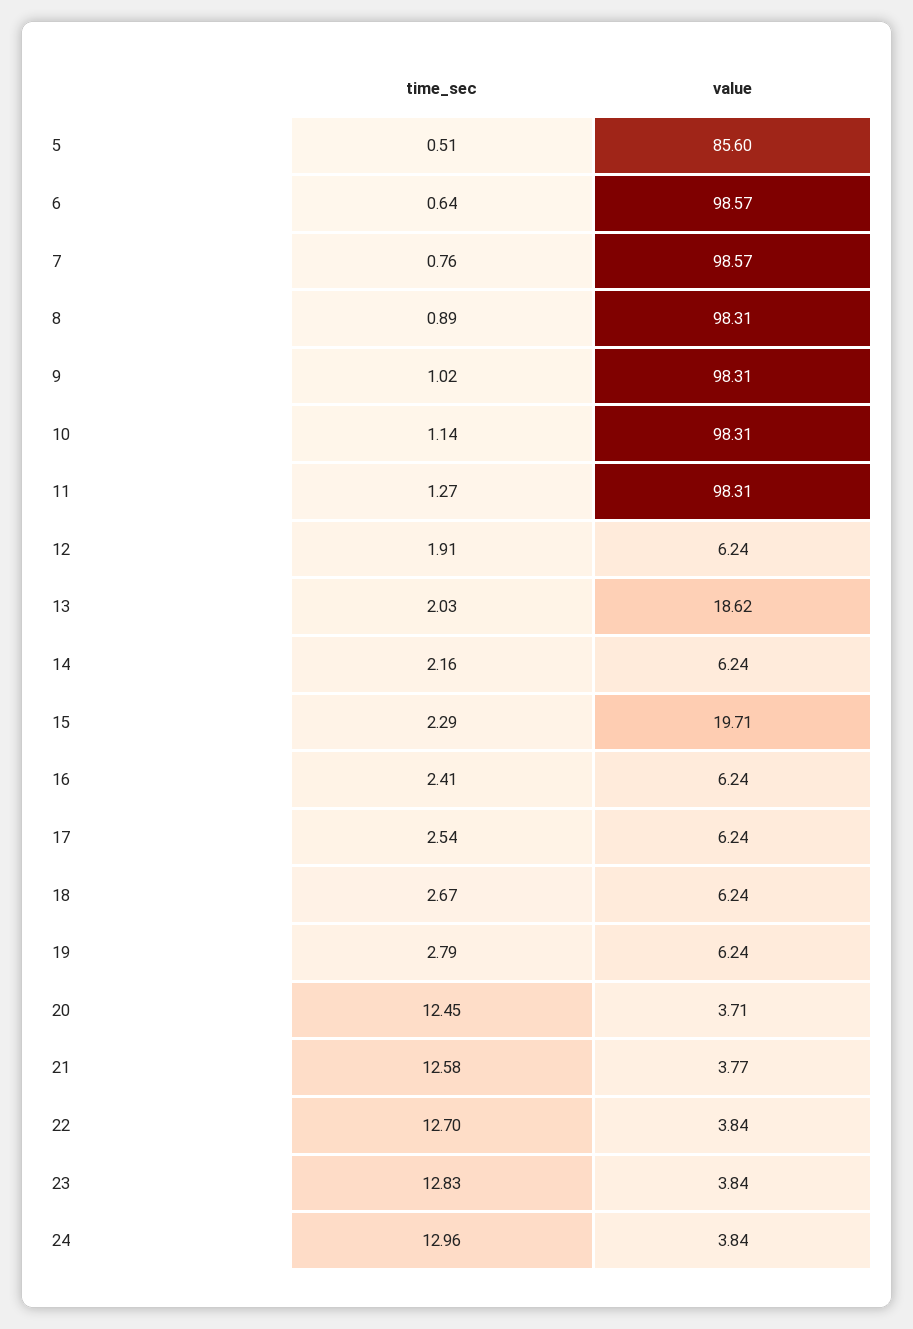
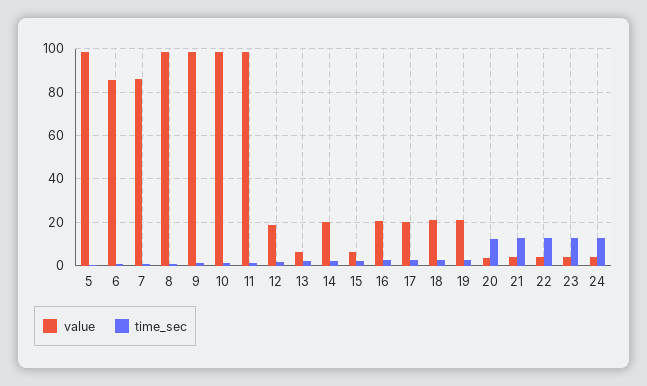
  {
    "time_sec": {
      "5": 0.51,
      "6": 0.64,
      "7": 0.76,
      "8": 0.89,
      "9": 1.02,
      "10": 1.14,
      "11": 1.27,
      "12": 1.91,
      "13": 2.03,
      "14": 2.16,
      "15": 2.29,
      "16": 2.41,
      "17": 2.54,
      "18": 2.67,
      "19": 2.79,
      "20": 12.45,
      "21": 12.58,
      "22": 12.7,
      "23": 12.83,
      "24": 12.96
    },
    "value": {
-     "5": 85.6,
+     "5": 100,
-     "6": 98.57,
+     "6": 85,
-     "7": 98.57,
+     "7": 85,
      "8": 98.31,
      "9": 98.31,
      "10": 98.31,
      "11": 98.31,
-     "12": 6.24,
+     "12": 20,
-     "13": 18.62,
+     "13": 5,
-     "14": 6.24,
+     "14": 20,
-     "15": 19.71,
+     "15": 5,
-     "16": 6.24,
+     "16": 20,
-     "17": 6.24,
+     "17": 20,
-     "18": 6.24,
+     "18": 20,
-     "19": 6.24,
+     "19": 20,
      "20": 3.71,
      "21": 3.77,
      "22": 3.84,
      "23": 3.84,
      "24": 3.84
    }
  }

